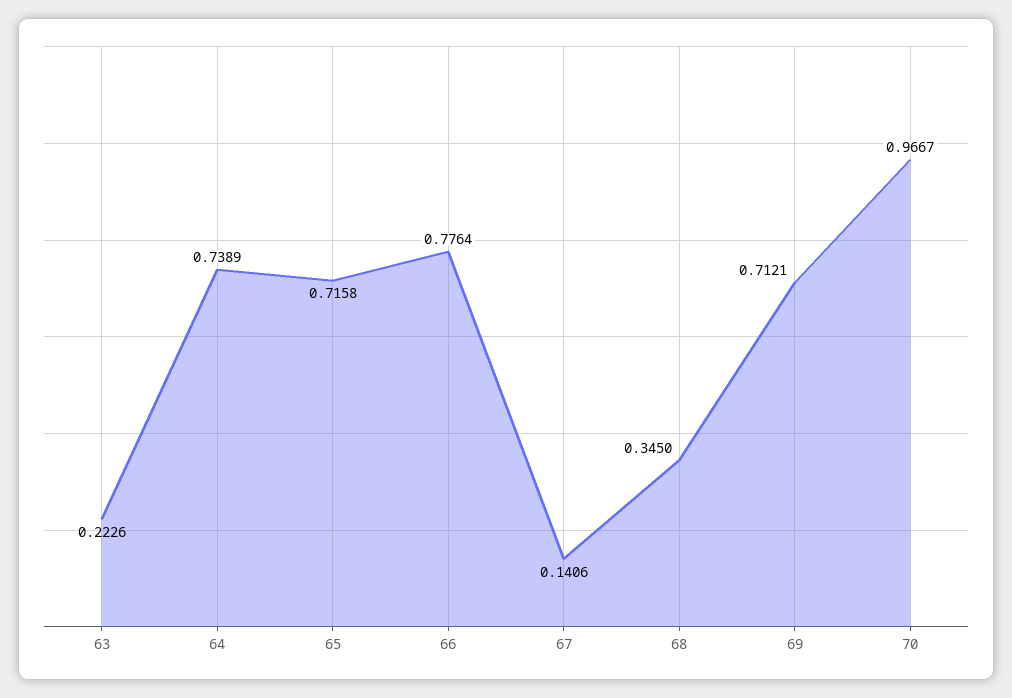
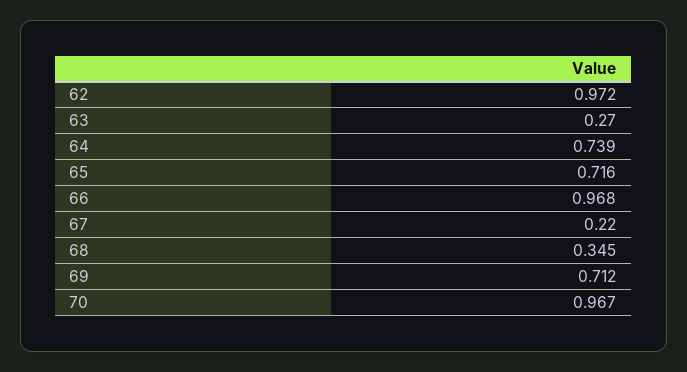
  {
-   "63": 0.2226,
+   "63": 0.27,
    "64": 0.7389,
    "65": 0.7158,
-   "66": 0.7764,
+   "66": 0.968,
-   "67": 0.1406,
+   "67": 0.22,
    "68": 0.345,
    "69": 0.7121,
-   "70": 0.9667
+   "70": 0.9667,
+   "62": 0.972
  }

